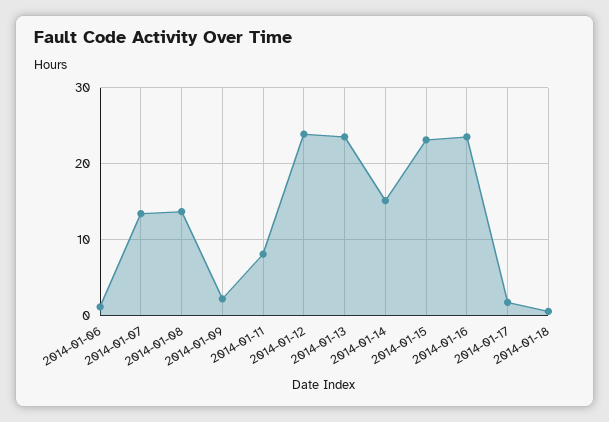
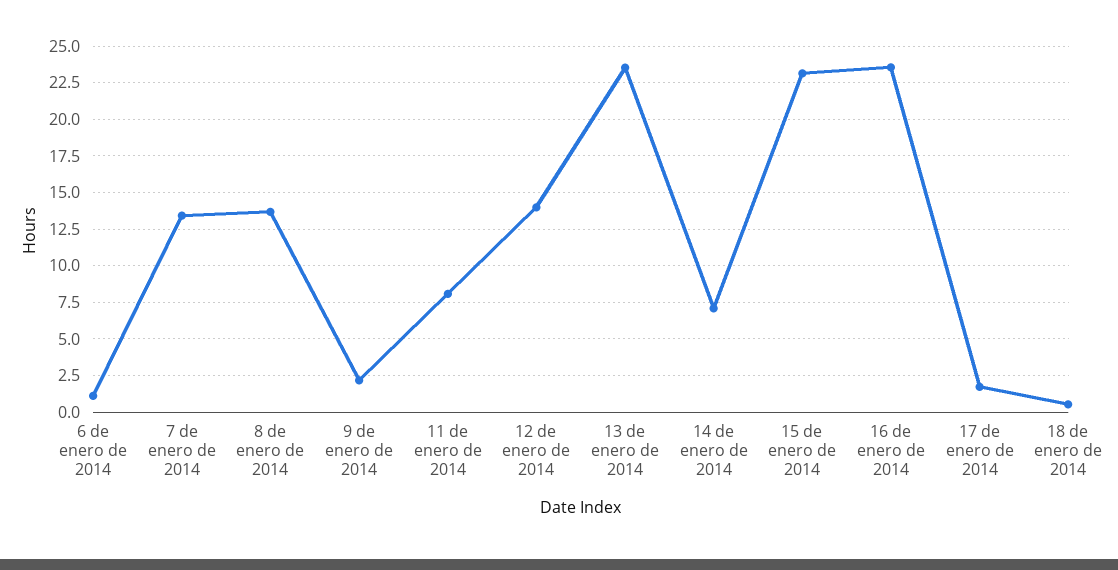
  {
    "2014-01-06": 1,
    "2014-01-07": 13.5,
    "2014-01-08": 13.5,
    "2014-01-09": 2,
    "2014-01-11": 8,
-   "2014-01-12": 24,
+   "2014-01-12": 14,
    "2014-01-13": 23.5,
-   "2014-01-14": 15,
+   "2014-01-14": 7,
    "2014-01-15": 23,
    "2014-01-16": 23.5,
    "2014-01-17": 1.5,
    "2014-01-18": 0.5
  }

